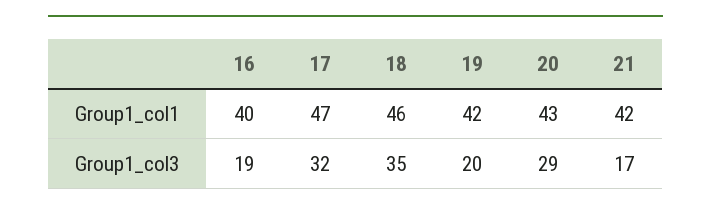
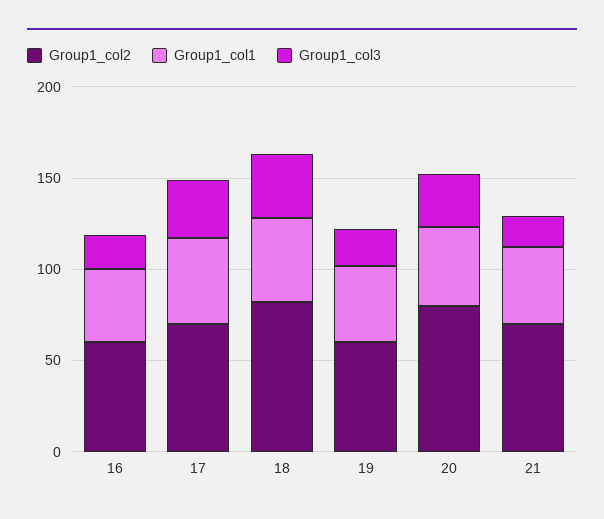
  {
    "Group1_col1": {
      "16": 40,
      "17": 47,
      "18": 46,
      "19": 42,
      "20": 43,
      "21": 42
    },
    "Group1_col3": {
      "16": 19,
      "17": 32,
      "18": 35,
      "19": 20,
      "20": 29,
      "21": 17
-   }
+   },
+   "Group1_col2": {
+     "16": 60,
+     "17": 70,
+     "18": 80,
+     "19": 60,
+     "20": 80,
+     "21": 70
+   }
  }

